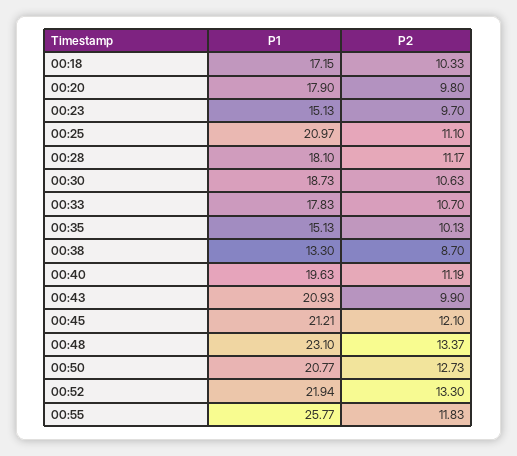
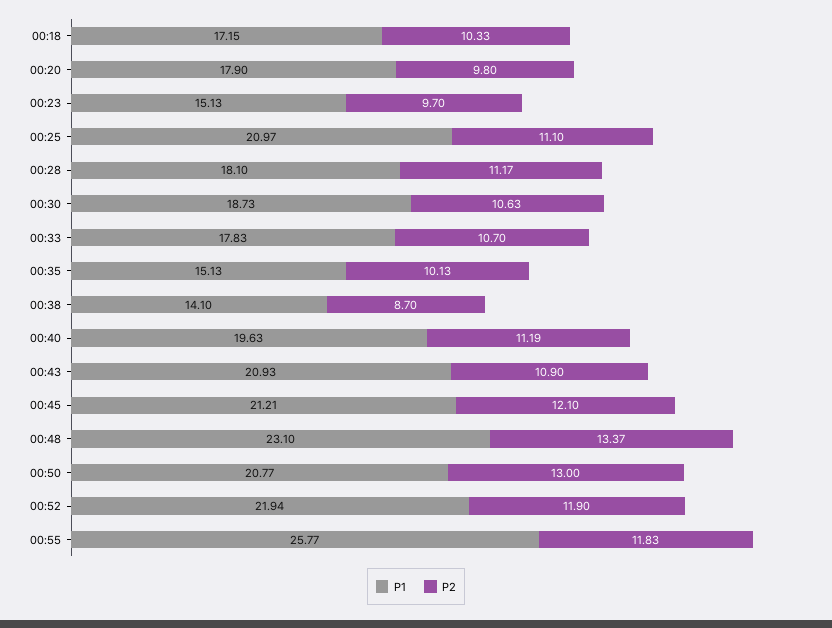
  {
    "P1": {
      "00:18": 17.15,
      "00:20": 17.9,
      "00:23": 15.13,
      "00:25": 20.97,
      "00:28": 18.1,
      "00:30": 18.73,
      "00:33": 17.83,
      "00:35": 15.13,
-     "00:38": 13.3,
+     "00:38": 14.1,
      "00:40": 19.63,
      "00:43": 20.93,
      "00:45": 21.21,
      "00:48": 23.1,
      "00:50": 20.77,
      "00:52": 21.94,
      "00:55": 25.77
    },
    "P2": {
      "00:18": 10.33,
      "00:20": 9.8,
      "00:23": 9.7,
      "00:25": 11.1,
      "00:28": 11.17,
      "00:30": 10.63,
      "00:33": 10.7,
      "00:35": 10.13,
      "00:38": 8.7,
      "00:40": 11.19,
-     "00:43": 9.9,
+     "00:43": 10.9,
      "00:45": 12.1,
      "00:48": 13.37,
-     "00:50": 12.73,
+     "00:50": 13,
-     "00:52": 13.3,
+     "00:52": 11.9,
      "00:55": 11.83
    }
  }

